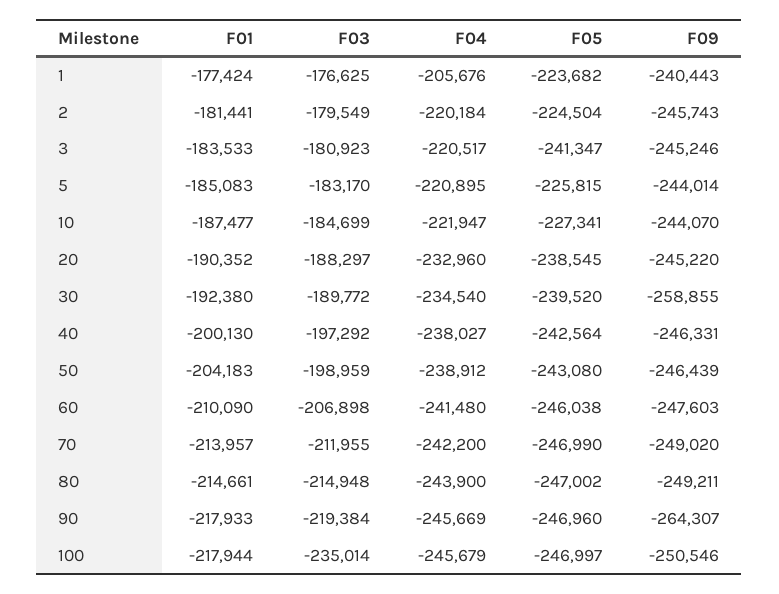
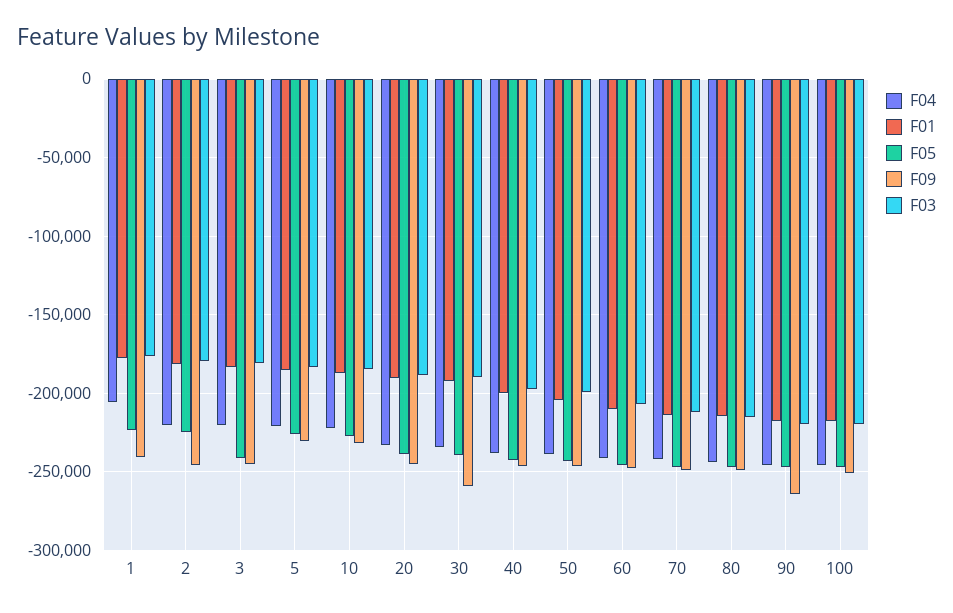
  {
    "F01": {
      "1": -177424,
      "2": -181441,
      "3": -183533,
      "5": -185083,
      "10": -187477,
      "20": -190352,
      "30": -192380,
      "40": -200130,
      "50": -204183,
      "60": -210090,
      "70": -213957,
      "80": -214661,
      "90": -217933,
      "100": -217944
    },
    "F03": {
      "1": -176625,
      "2": -179549,
      "3": -180923,
      "5": -183170,
      "10": -184699,
      "20": -188297,
      "30": -189772,
      "40": -197292,
      "50": -198959,
      "60": -206898,
      "70": -211955,
      "80": -214948,
      "90": -219384,
-     "100": -235014
+     "100": -220000
    },
    "F04": {
      "1": -205676,
      "2": -220184,
      "3": -220517,
      "5": -220895,
      "10": -221947,
      "20": -232960,
      "30": -234540,
      "40": -238027,
      "50": -238912,
      "60": -241480,
      "70": -242200,
      "80": -243900,
      "90": -245669,
      "100": -245679
    },
    "F05": {
      "1": -223682,
      "2": -224504,
      "3": -241347,
      "5": -225815,
      "10": -227341,
      "20": -238545,
      "30": -239520,
      "40": -242564,
      "50": -243080,
      "60": -246038,
      "70": -246990,
      "80": -247002,
      "90": -246960,
      "100": -246997
    },
    "F09": {
      "1": -240443,
      "2": -245743,
      "3": -245246,
-     "5": -244014,
+     "5": -230000,
-     "10": -244070,
+     "10": -230000,
      "20": -245220,
      "30": -258855,
      "40": -246331,
      "50": -246439,
      "60": -247603,
      "70": -249020,
      "80": -249211,
      "90": -264307,
      "100": -250546
    }
  }

